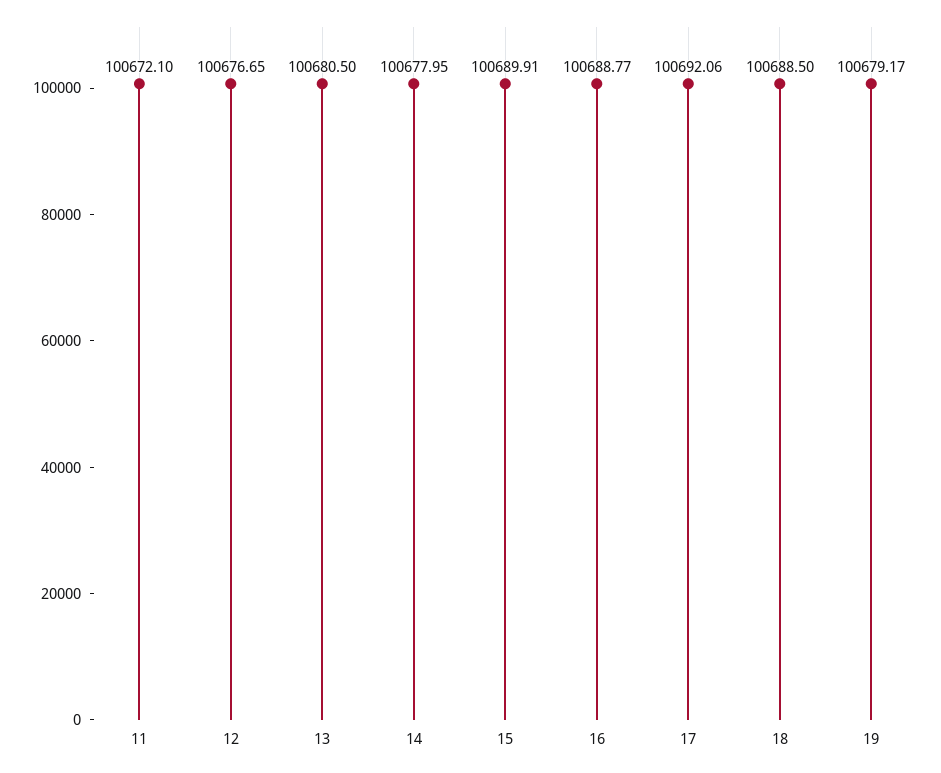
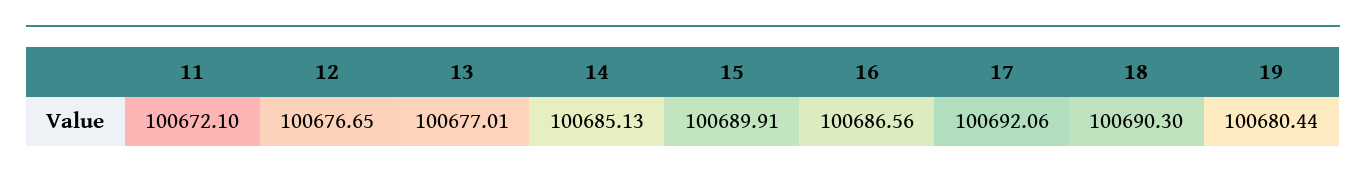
  {
    "11": 100672.1,
    "12": 100676.65,
-   "13": 100680.5,
+   "13": 100677.01,
-   "14": 100677.95,
+   "14": 100685.13,
    "15": 100689.91,
-   "16": 100688.77,
+   "16": 100686.56,
    "17": 100692.06,
-   "18": 100688.5,
+   "18": 100690.3,
-   "19": 100679.17
+   "19": 100680.44
  }

